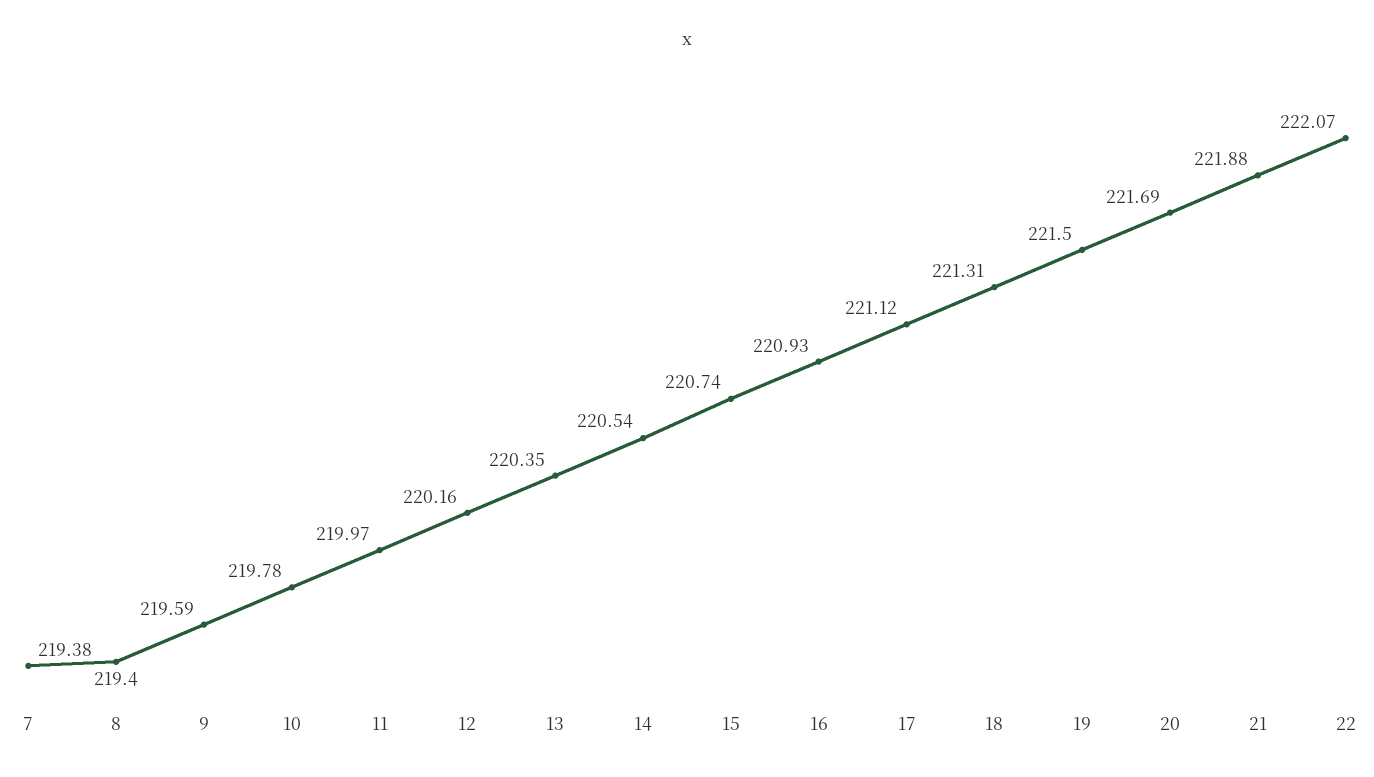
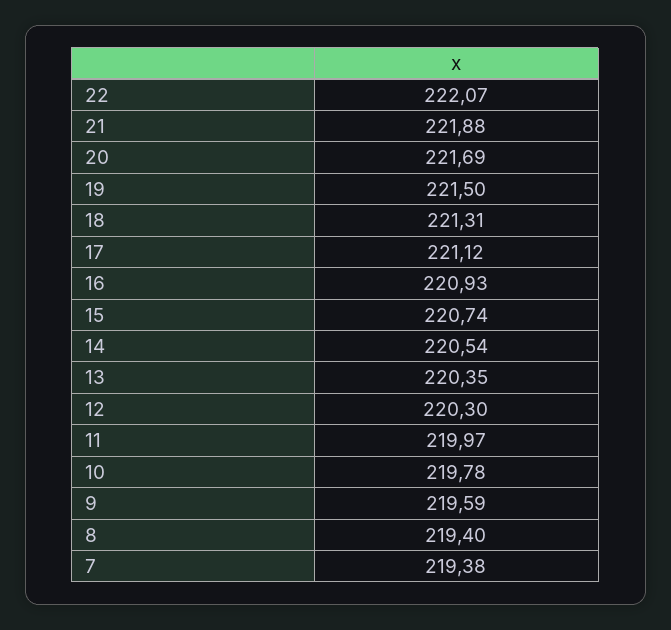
  {
    "7": 219.38,
    "8": 219.4,
    "9": 219.59,
    "10": 219.78,
    "11": 219.97,
-   "12": 220.16,
+   "12": 220.3,
    "13": 220.35,
    "14": 220.54,
    "15": 220.74,
    "16": 220.93,
    "17": 221.12,
    "18": 221.31,
    "19": 221.5,
    "20": 221.69,
    "21": 221.88,
    "22": 222.07
  }

